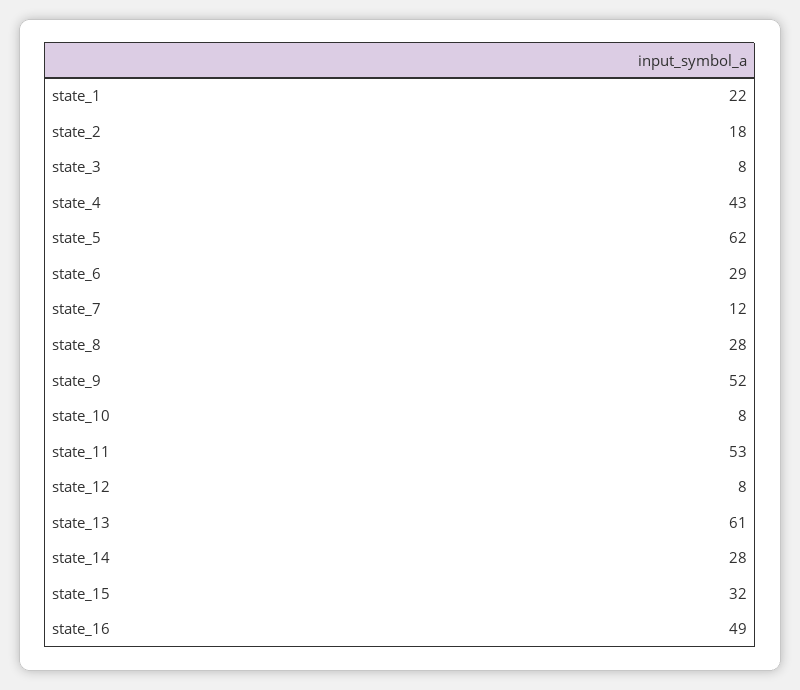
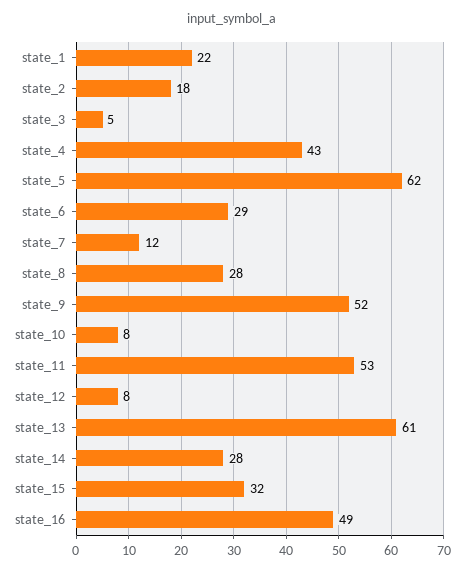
  {
    "state_1": 22,
    "state_2": 18,
-   "state_3": 8,
+   "state_3": 5,
    "state_4": 43,
    "state_5": 62,
    "state_6": 29,
    "state_7": 12,
    "state_8": 28,
    "state_9": 52,
    "state_10": 8,
    "state_11": 53,
    "state_12": 8,
    "state_13": 61,
    "state_14": 28,
    "state_15": 32,
    "state_16": 49
  }

